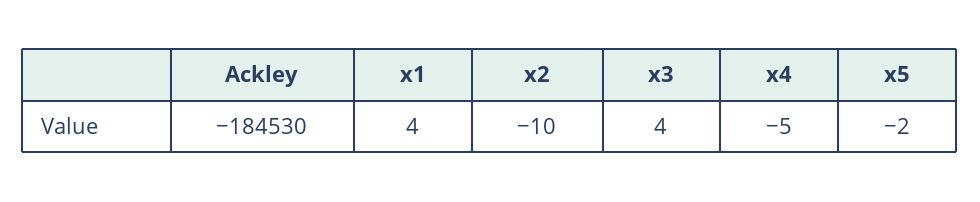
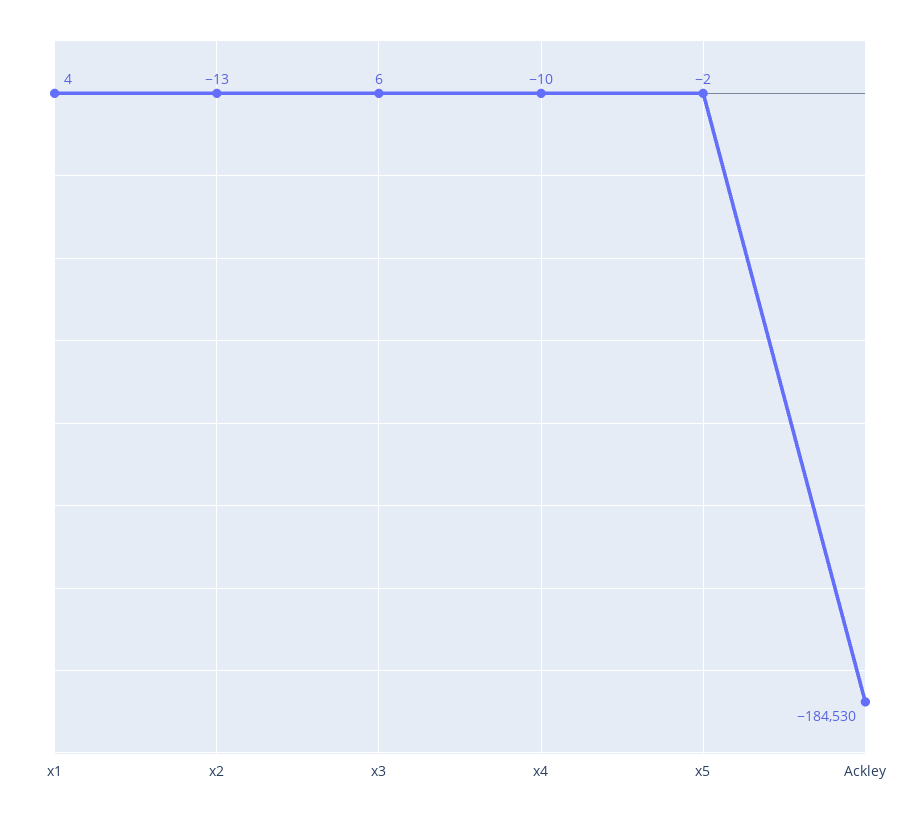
  {
    "Ackley": -184530,
    "x1": 4,
-   "x2": -10,
+   "x2": -13,
-   "x3": 4,
+   "x3": 6,
-   "x4": -5,
+   "x4": -10,
    "x5": -2
  }

